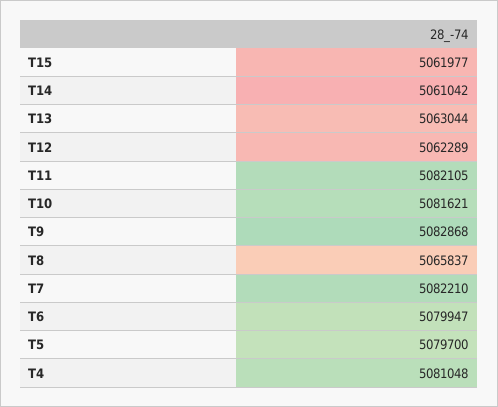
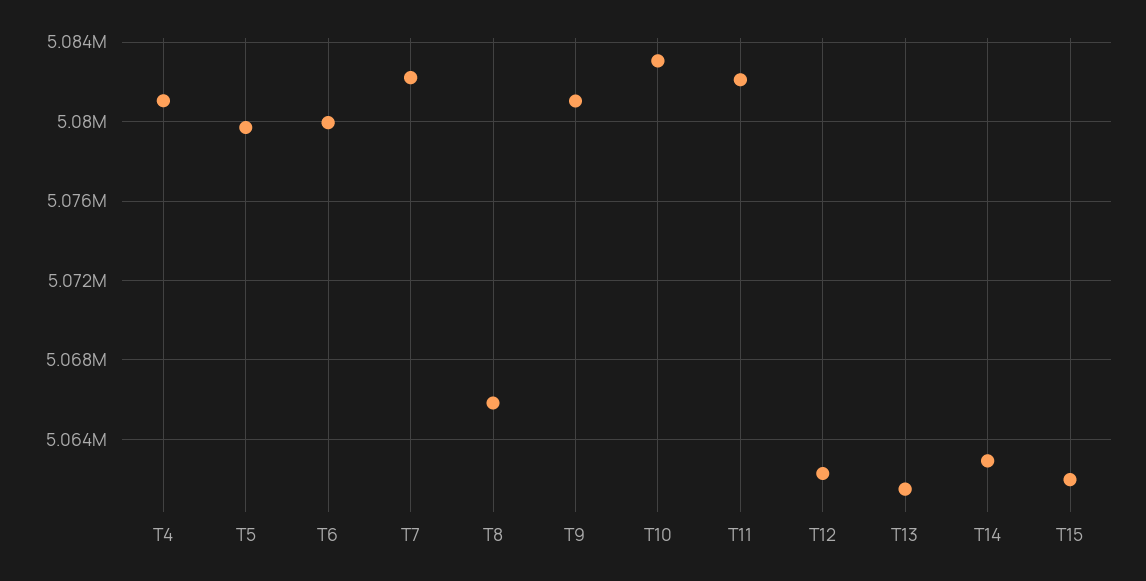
  {
    "T15": 5061977,
-   "T14": 5061042,
+   "T14": 5063000,
-   "T13": 5063044,
+   "T13": 5061500,
    "T12": 5062289,
    "T11": 5082105,
-   "T10": 5081621,
+   "T10": 5083000,
-   "T9": 5082868,
+   "T9": 5081000,
    "T8": 5065837,
    "T7": 5082210,
    "T6": 5079947,
    "T5": 5079700,
    "T4": 5081048
  }

